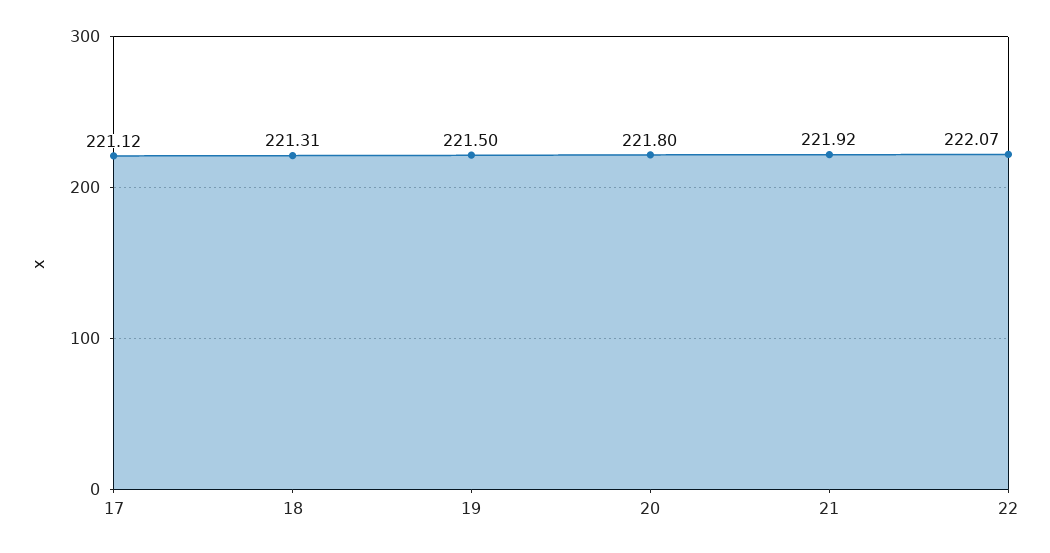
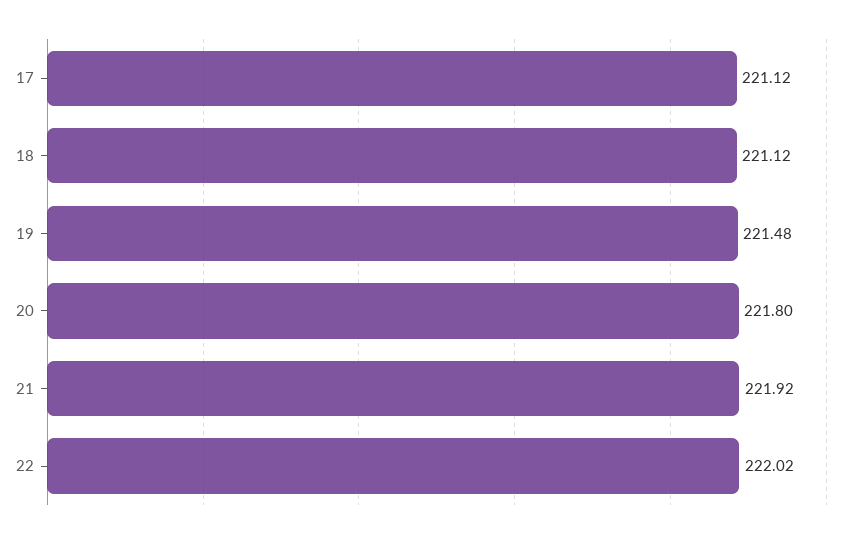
  {
    "17": 221.12,
-   "18": 221.31,
+   "18": 221.12,
-   "19": 221.5,
+   "19": 221.48,
    "20": 221.8,
    "21": 221.92,
-   "22": 222.07
+   "22": 222.02
  }

